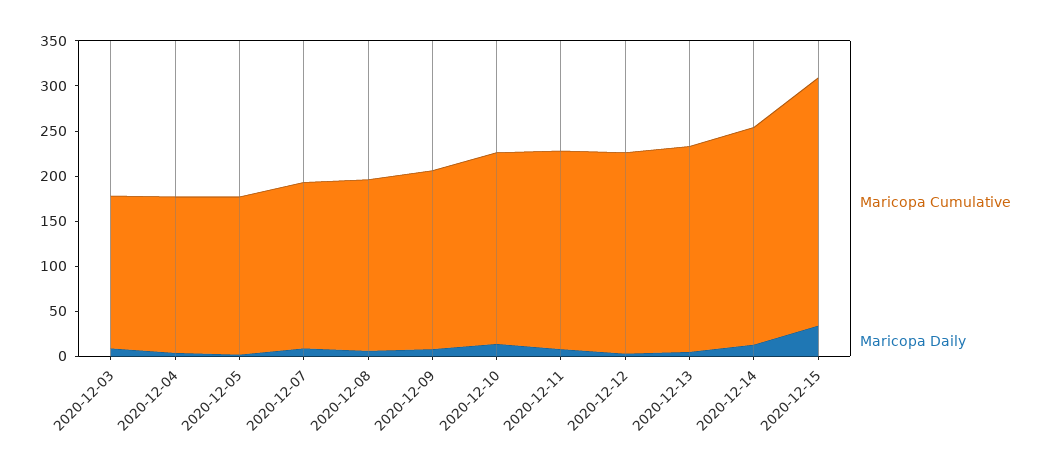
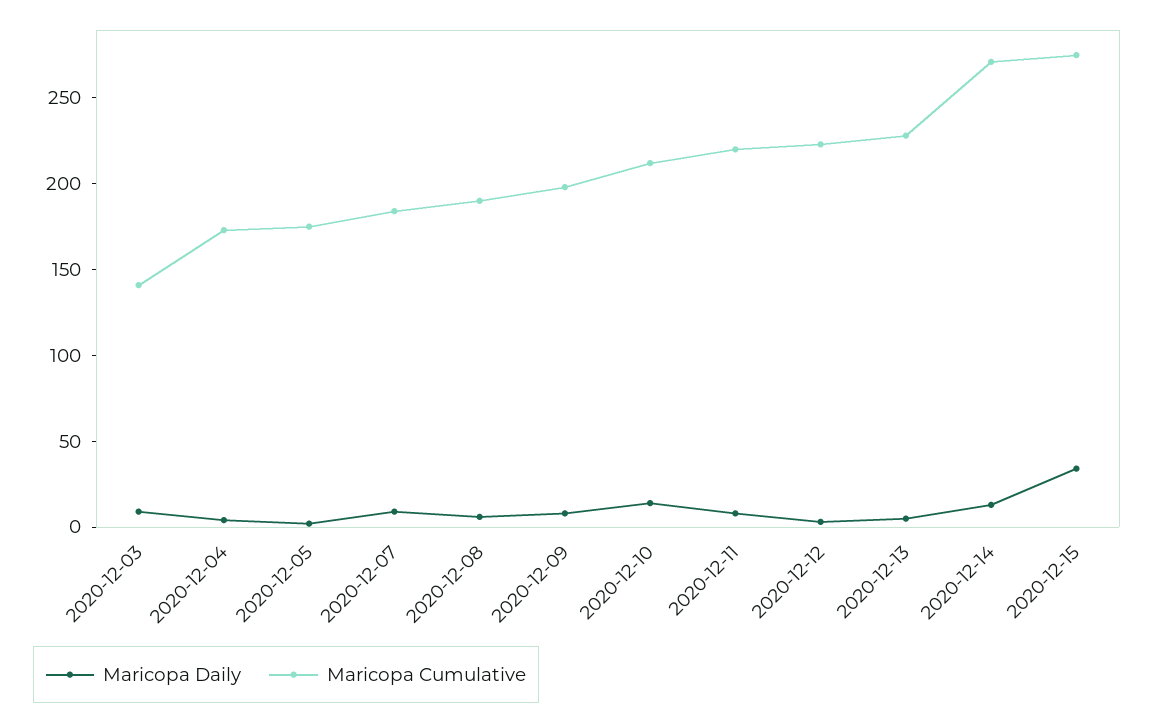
  {
    "Maricopa Cumulative": {
-     "2020-12-03": 170,
+     "2020-12-03": 140,
      "2020-12-04": 170,
      "2020-12-05": 180,
      "2020-12-07": 180,
      "2020-12-08": 190,
      "2020-12-09": 200,
      "2020-12-10": 210,
      "2020-12-11": 220,
      "2020-12-12": 220,
      "2020-12-13": 230,
-     "2020-12-14": 240,
+     "2020-12-14": 270,
      "2020-12-15": 280
    },
    "Maricopa Daily": {
      "2020-12-03": 10,
      "2020-12-04": 0,
      "2020-12-05": 0,
      "2020-12-07": 10,
      "2020-12-08": 10,
      "2020-12-09": 10,
      "2020-12-10": 10,
      "2020-12-11": 10,
      "2020-12-12": 0,
      "2020-12-13": 10,
      "2020-12-14": 10,
      "2020-12-15": 30
    }
  }

